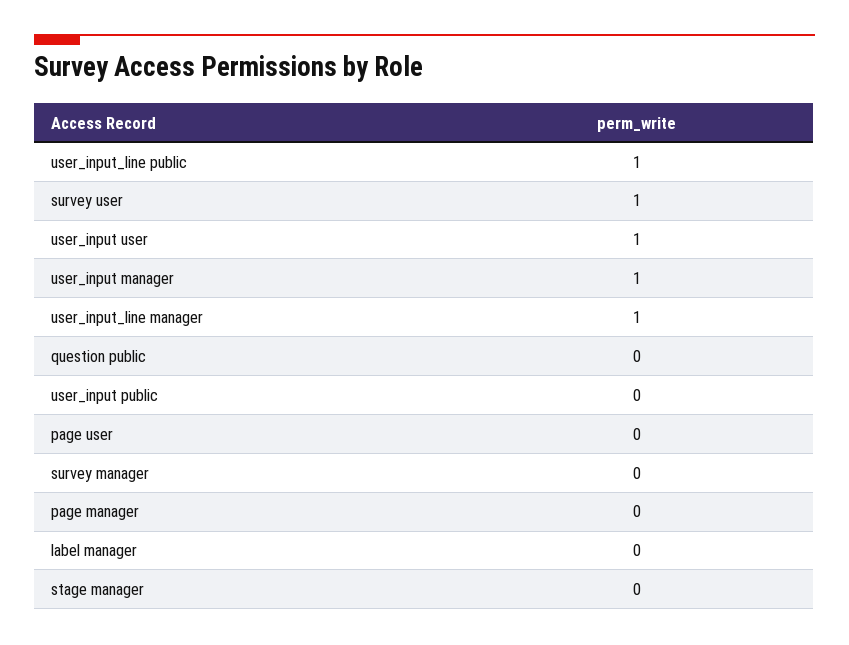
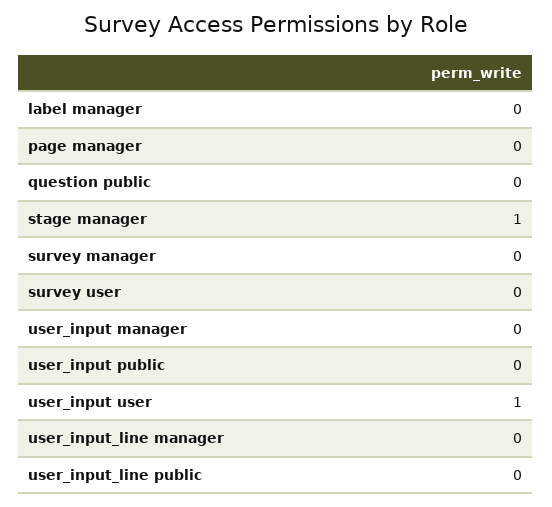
  {
-   "user_input_line public": 1,
+   "user_input_line public": 0,
-   "survey user": 1,
+   "survey user": 0,
    "user_input user": 1,
-   "user_input manager": 1,
+   "user_input manager": 0,
-   "user_input_line manager": 1,
+   "user_input_line manager": 0,
    "question public": 0,
    "user_input public": 0,
-   "page user": 0,
    "survey manager": 0,
    "page manager": 0,
    "label manager": 0,
-   "stage manager": 0
+   "stage manager": 1
  }

